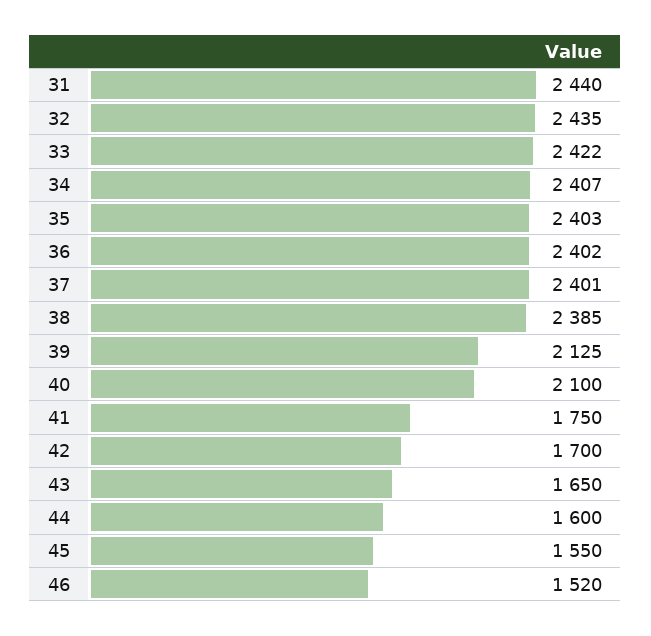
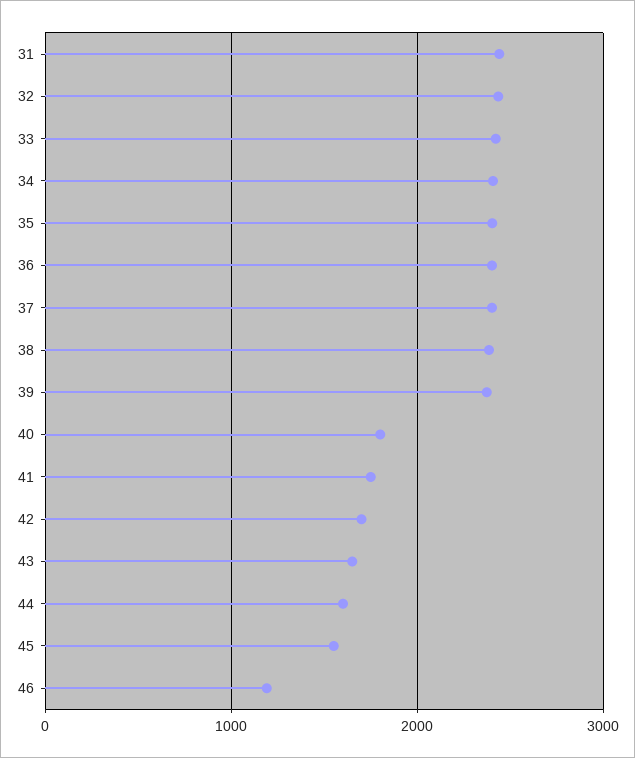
  {
    "31": 2440,
    "32": 2435,
    "33": 2422,
    "34": 2407,
    "35": 2403,
    "36": 2402,
    "37": 2401,
    "38": 2385,
-   "39": 2125,
+   "39": 2400,
-   "40": 2100,
+   "40": 1800,
    "41": 1750,
    "42": 1700,
    "43": 1650,
    "44": 1600,
    "45": 1550,
-   "46": 1520
+   "46": 1200
  }

